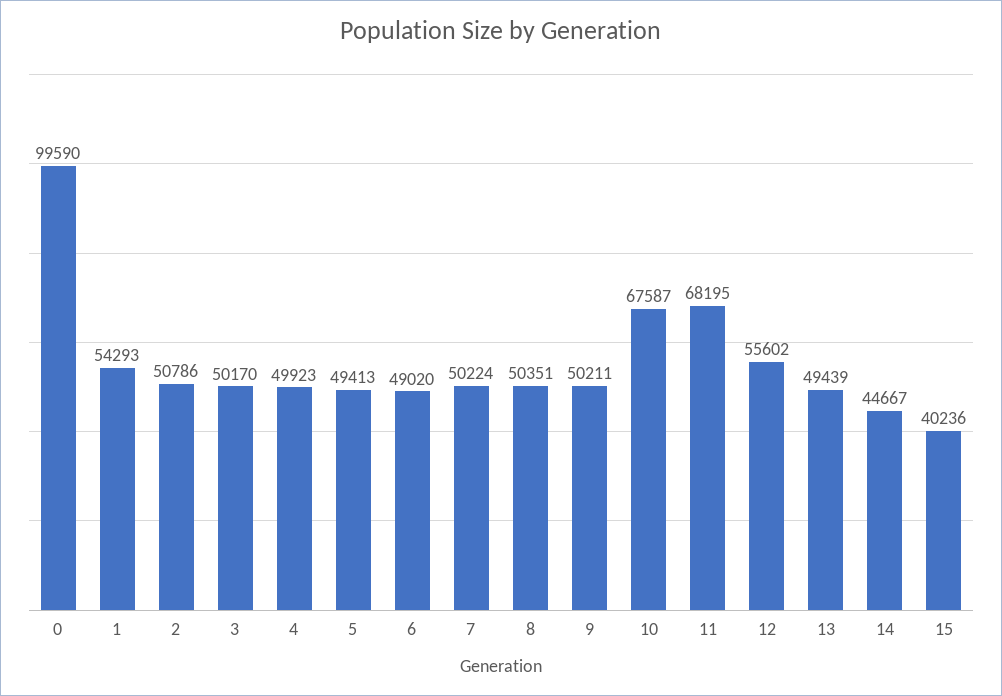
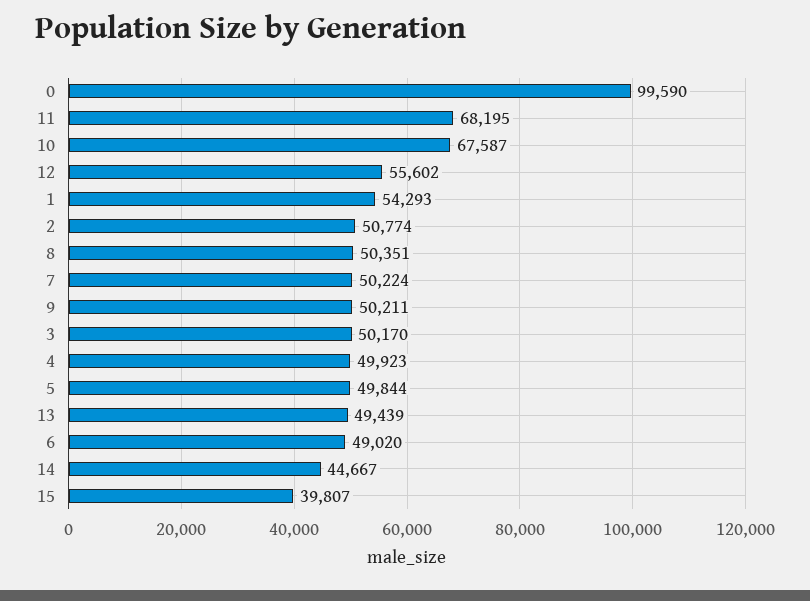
  {
    "0": 99590,
    "1": 54293,
-   "2": 50786,
+   "2": 50774,
    "3": 50170,
    "4": 49923,
-   "5": 49413,
+   "5": 49844,
    "6": 49020,
    "7": 50224,
    "8": 50351,
    "9": 50211,
    "10": 67587,
    "11": 68195,
    "12": 55602,
    "13": 49439,
    "14": 44667,
-   "15": 40236
+   "15": 39807
  }

